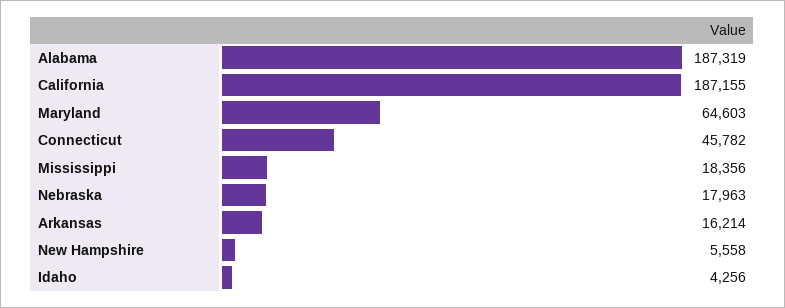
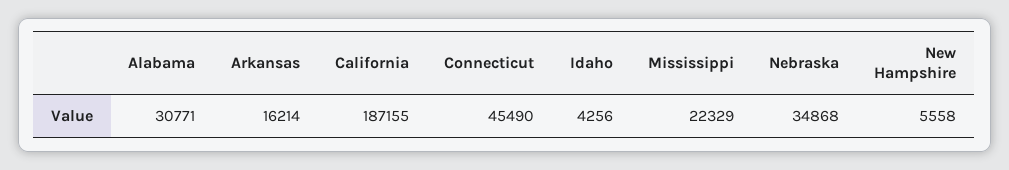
  {
-   "Alabama": 187319,
+   "Alabama": 30771,
    "California": 187155,
-   "Maryland": 64603,
-   "Connecticut": 45782,
+   "Connecticut": 45490,
-   "Mississippi": 18356,
+   "Mississippi": 22329,
-   "Nebraska": 17963,
+   "Nebraska": 34868,
    "Arkansas": 16214,
    "New Hampshire": 5558,
    "Idaho": 4256
  }

